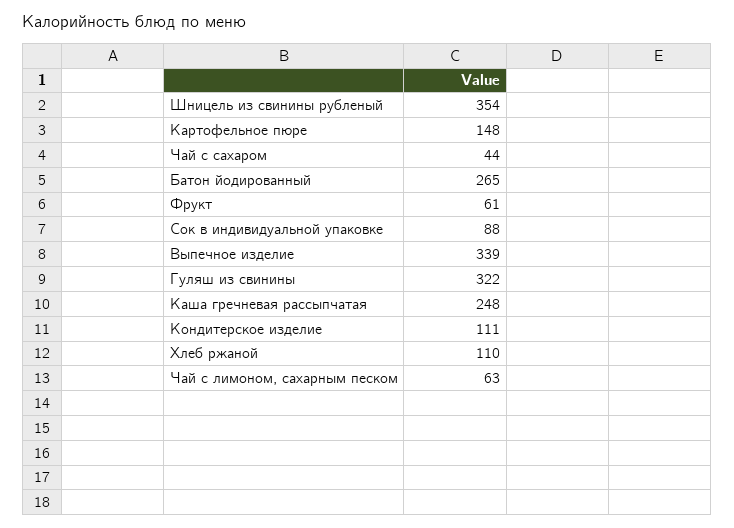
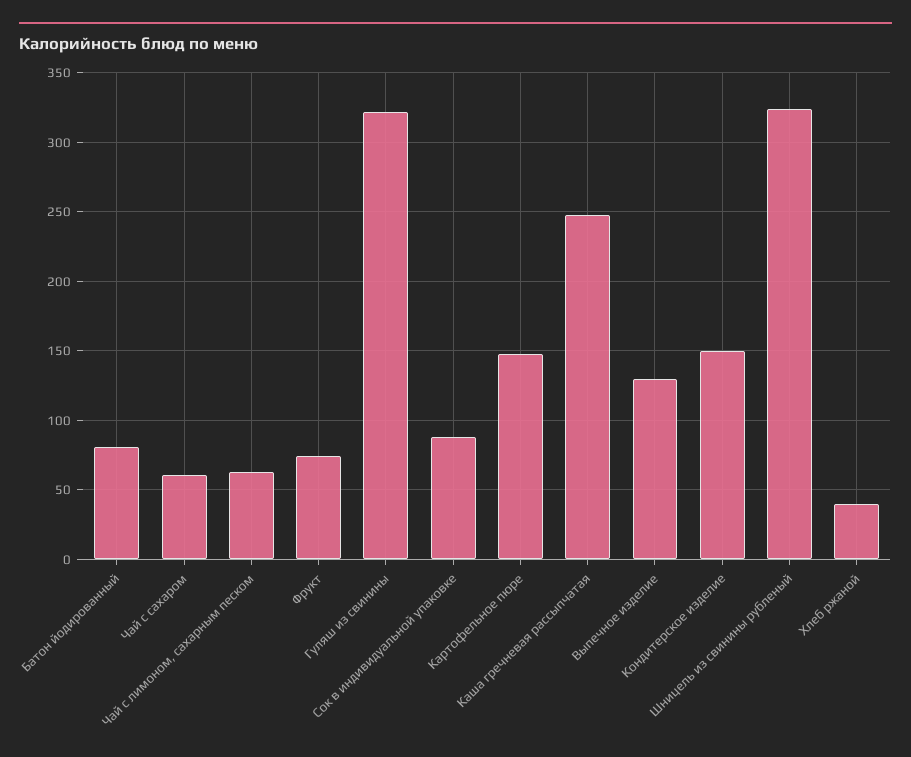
  {
-   "Шницель из свинины рубленый": 354,
+   "Шницель из свинины рубленый": 325,
    "Картофельное пюре": 148,
-   "Чай с сахаром": 44,
+   "Чай с сахаром": 60,
-   "Батон йодированный": 265,
+   "Батон йодированный": 80,
-   "Фрукт": 61,
+   "Фрукт": 75,
    "Сок в индивидуальной упаковке": 88,
-   "Выпечное изделие": 339,
+   "Выпечное изделие": 130,
    "Гуляш из свинины": 322,
    "Каша гречневая рассыпчатая": 248,
-   "Кондитерское изделие": 111,
+   "Кондитерское изделие": 150,
-   "Хлеб ржаной": 110,
+   "Хлеб ржаной": 40,
    "Чай с лимоном, сахарным песком": 63
  }

